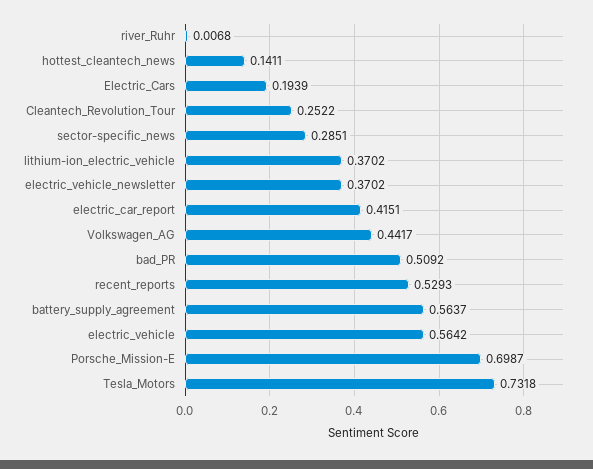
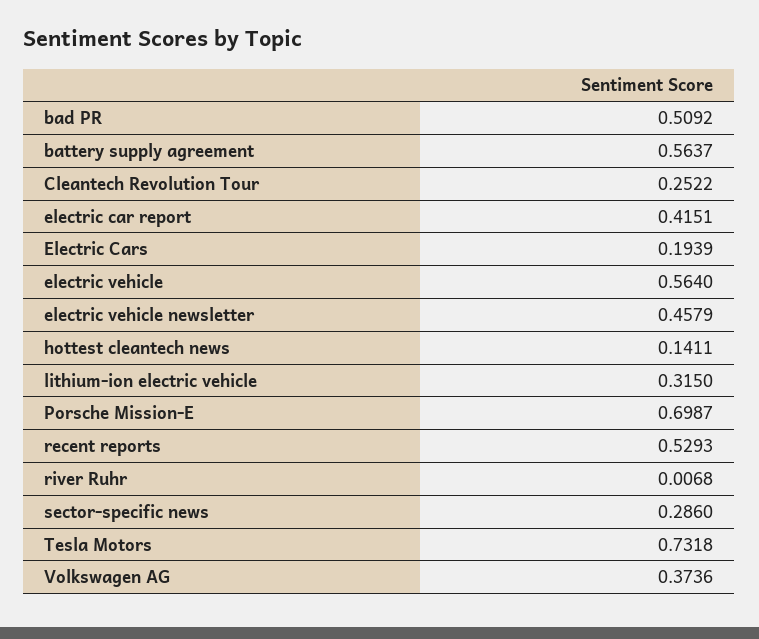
  {
    "river_Ruhr": 0.0068,
    "hottest_cleantech_news": 0.1411,
    "Electric_Cars": 0.1939,
    "Cleantech_Revolution_Tour": 0.2522,
-   "sector-specific_news": 0.2851,
+   "sector-specific_news": 0.286,
-   "lithium-ion_electric_vehicle": 0.3702,
+   "lithium-ion_electric_vehicle": 0.315,
-   "electric_vehicle_newsletter": 0.3702,
+   "electric_vehicle_newsletter": 0.4579,
    "electric_car_report": 0.4151,
-   "Volkswagen_AG": 0.4417,
+   "Volkswagen_AG": 0.3736,
    "bad_PR": 0.5092,
    "recent_reports": 0.5293,
    "battery_supply_agreement": 0.5637,
-   "electric_vehicle": 0.5642,
+   "electric_vehicle": 0.564,
    "Porsche_Mission-E": 0.6987,
    "Tesla_Motors": 0.7318
  }

